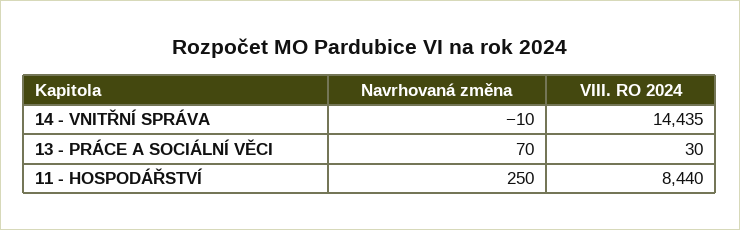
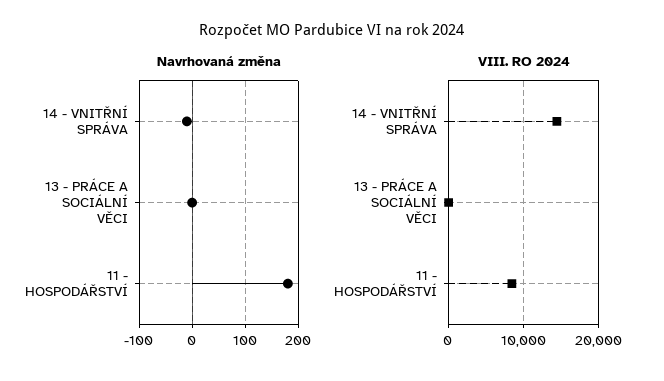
  {
    "Navrhovaná změna": {
      "14 - VNITŘNÍ SPRÁVA": -10,
-     "13 - PRÁCE A SOCIÁLNÍ VĚCI": 70,
+     "13 - PRÁCE A SOCIÁLNÍ VĚCI": 0,
-     "11 - HOSPODÁŘSTVÍ": 250
+     "11 - HOSPODÁŘSTVÍ": 180
    },
    "VIII. RO 2024": {
      "14 - VNITŘNÍ SPRÁVA": 14435,
      "13 - PRÁCE A SOCIÁLNÍ VĚCI": 30,
      "11 - HOSPODÁŘSTVÍ": 8440
    }
  }

